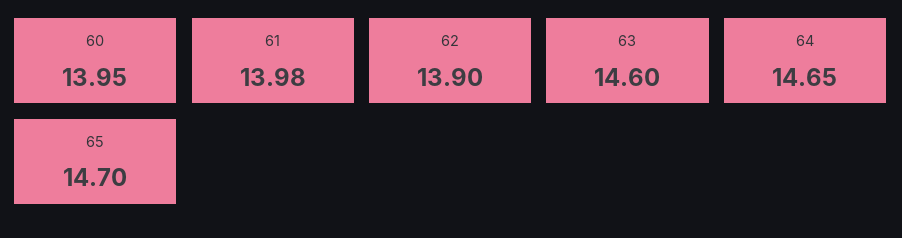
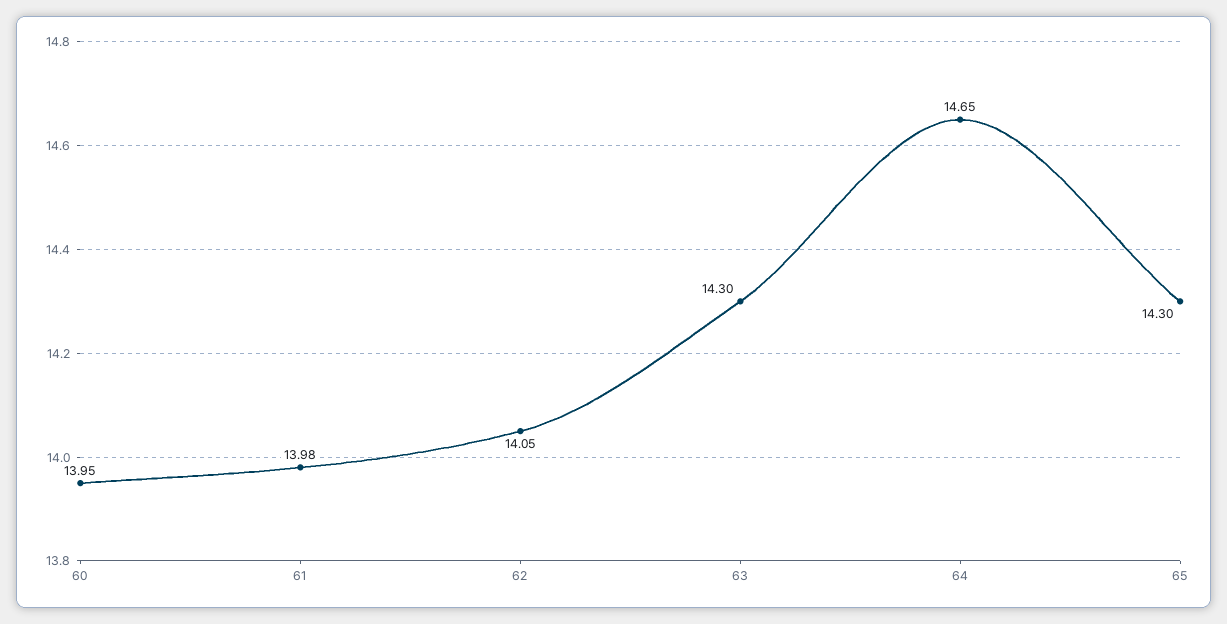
  {
    "60": 13.95,
    "61": 13.98,
-   "62": 13.9,
+   "62": 14.05,
-   "63": 14.6,
+   "63": 14.3,
    "64": 14.65,
-   "65": 14.7
+   "65": 14.3
  }

